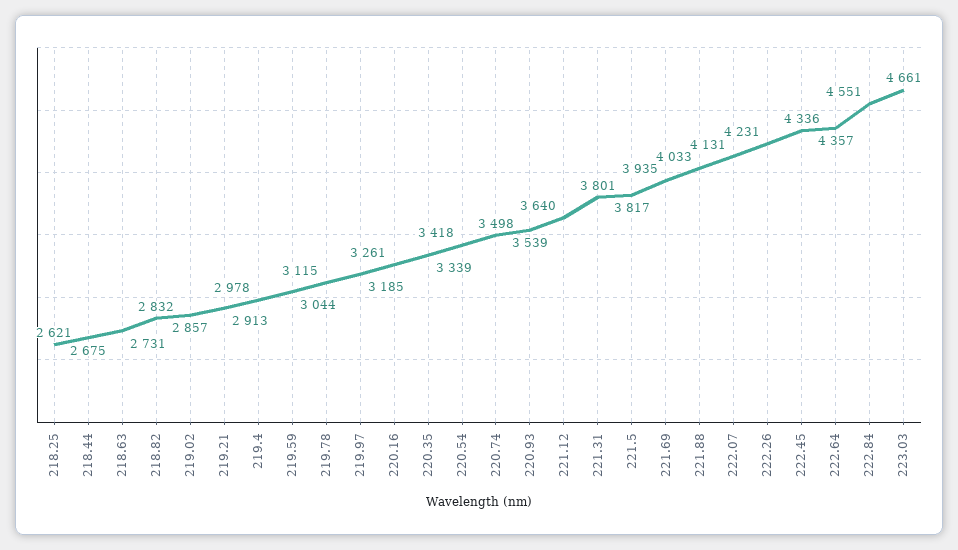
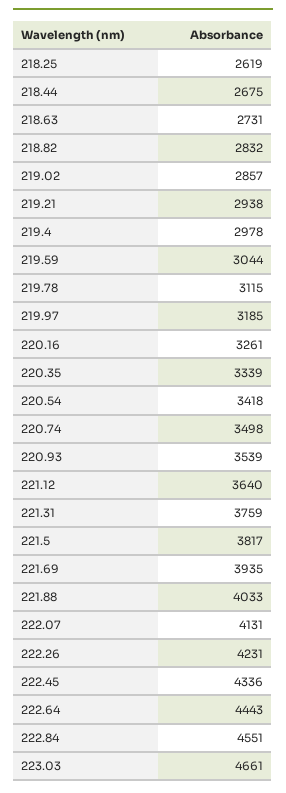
  {
-   "218.25": 2621,
+   "218.25": 2619,
    "218.44": 2675,
    "218.63": 2731,
    "218.82": 2832,
    "219.02": 2857,
-   "219.21": 2913,
+   "219.21": 2938,
    "219.4": 2978,
    "219.59": 3044,
    "219.78": 3115,
    "219.97": 3185,
    "220.16": 3261,
    "220.35": 3339,
    "220.54": 3418,
    "220.74": 3498,
    "220.93": 3539,
    "221.12": 3640,
-   "221.31": 3801,
+   "221.31": 3759,
    "221.5": 3817,
    "221.69": 3935,
    "221.88": 4033,
    "222.07": 4131,
    "222.26": 4231,
    "222.45": 4336,
-   "222.64": 4357,
+   "222.64": 4443,
    "222.84": 4551,
    "223.03": 4661
  }

